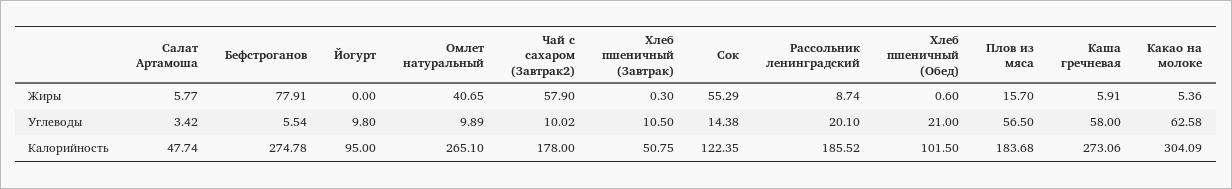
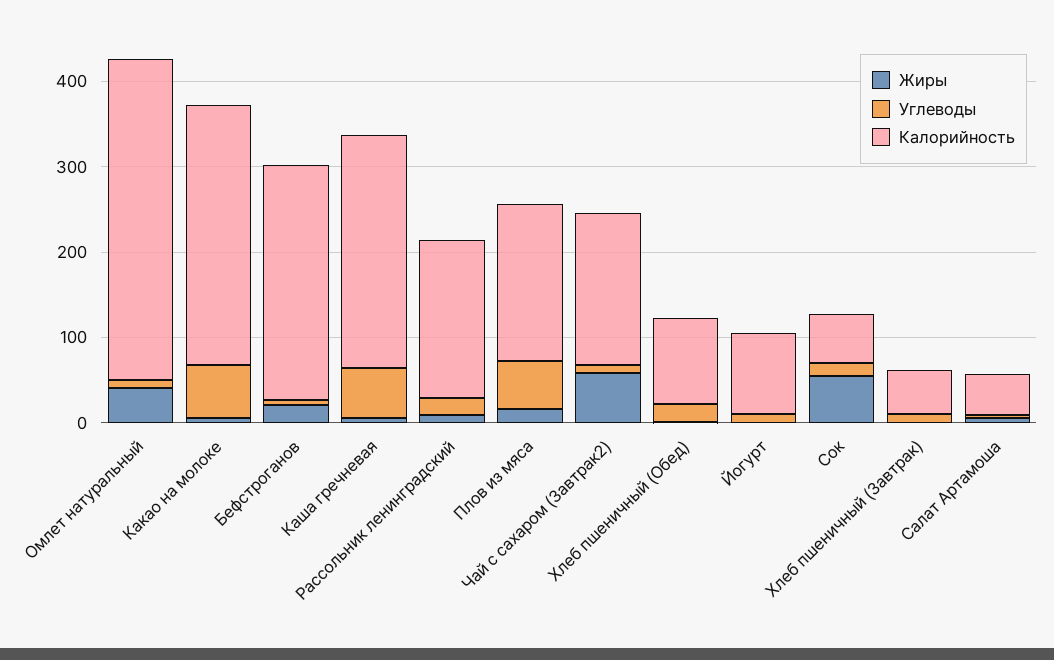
  {
    "Жиры": {
      "Салат Артамоша": 5.77,
-     "Бефстроганов": 77.91,
+     "Бефстроганов": 20,
      "Йогурт": 0,
      "Омлет натуральный": 40.65,
      "Чай с сахаром (Завтрак2)": 57.9,
      "Хлеб пшеничный (Завтрак)": 0.3,
      "Сок": 55.29,
      "Рассольник ленинградский": 8.74,
      "Хлеб пшеничный (Обед)": 0.6,
      "Плов из мяса": 15.7,
      "Каша гречневая": 5.91,
      "Какао на молоке": 5.36
    },
    "Углеводы": {
      "Салат Артамоша": 3.42,
      "Бефстроганов": 5.54,
      "Йогурт": 9.8,
      "Омлет натуральный": 9.89,
      "Чай с сахаром (Завтрак2)": 10.02,
      "Хлеб пшеничный (Завтрак)": 10.5,
      "Сок": 14.38,
      "Рассольник ленинградский": 20.1,
      "Хлеб пшеничный (Обед)": 21,
      "Плов из мяса": 56.5,
      "Каша гречневая": 58,
      "Какао на молоке": 62.58
    },
    "Калорийность": {
      "Салат Артамоша": 47.74,
      "Бефстроганов": 274.78,
      "Йогурт": 95,
-     "Омлет натуральный": 265.1,
+     "Омлет натуральный": 380,
      "Чай с сахаром (Завтрак2)": 178,
      "Хлеб пшеничный (Завтрак)": 50.75,
-     "Сок": 122.35,
+     "Сок": 60,
      "Рассольник ленинградский": 185.52,
      "Хлеб пшеничный (Обед)": 101.5,
      "Плов из мяса": 183.68,
      "Каша гречневая": 273.06,
      "Какао на молоке": 304.09
    }
  }

